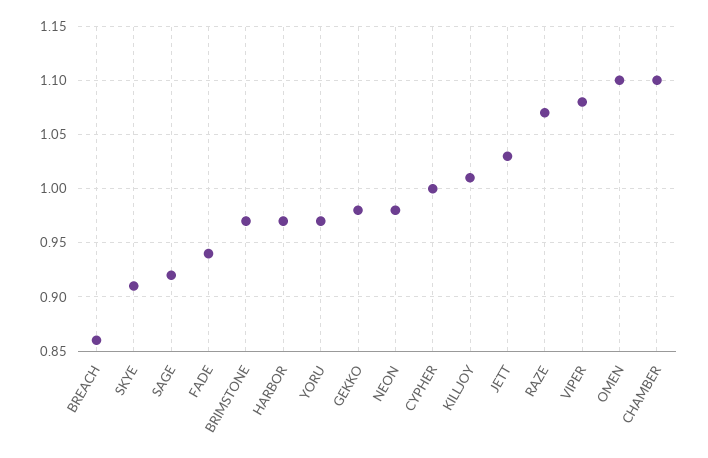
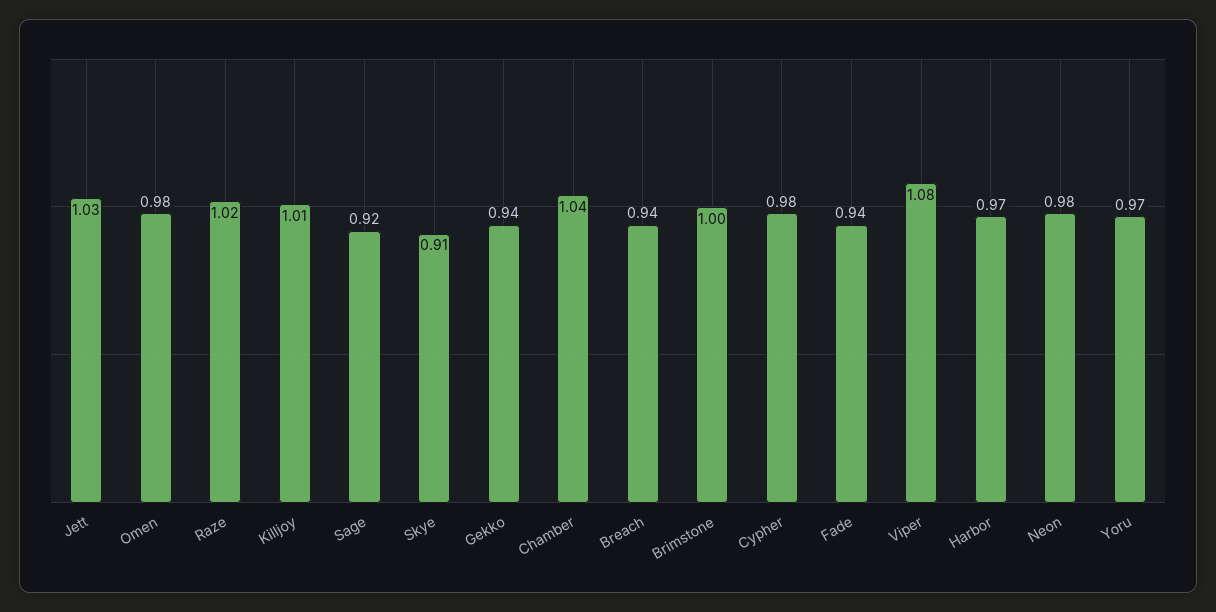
  {
-   "BREACH": 0.86,
+   "BREACH": 0.94,
    "SKYE": 0.91,
    "SAGE": 0.92,
    "FADE": 0.94,
-   "BRIMSTONE": 0.97,
+   "BRIMSTONE": 1,
    "HARBOR": 0.97,
    "YORU": 0.97,
-   "GEKKO": 0.98,
+   "GEKKO": 0.94,
    "NEON": 0.98,
-   "CYPHER": 1,
+   "CYPHER": 0.98,
    "KILLJOY": 1.01,
    "JETT": 1.03,
-   "RAZE": 1.07,
+   "RAZE": 1.02,
    "VIPER": 1.08,
-   "OMEN": 1.1,
+   "OMEN": 0.98,
-   "CHAMBER": 1.1
+   "CHAMBER": 1.04
  }

